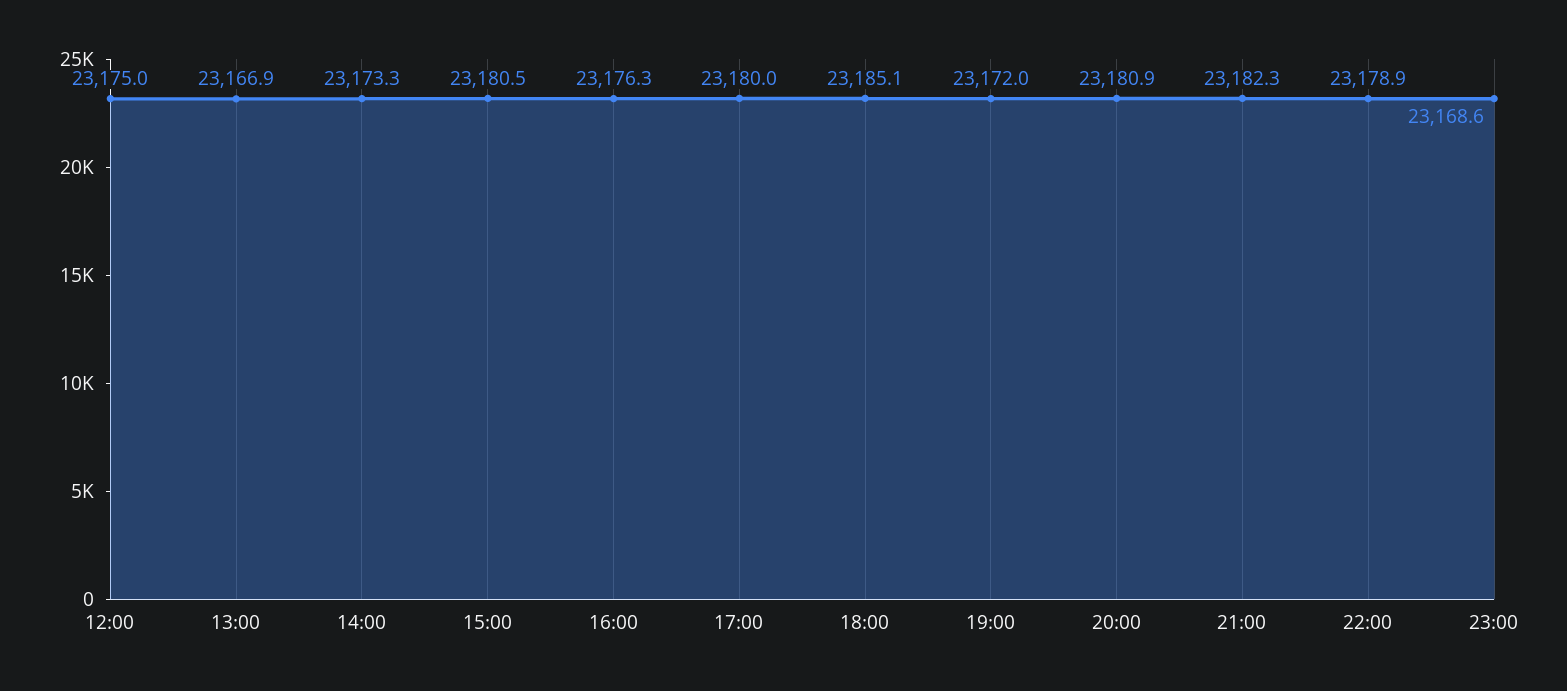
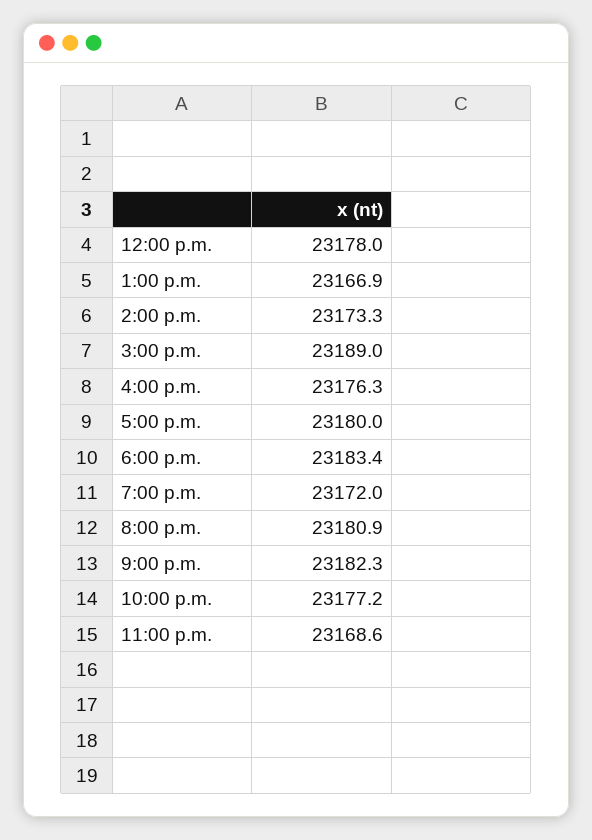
  {
-   "12:00": 23175,
+   "12:00": 23178,
    "13:00": 23166.9,
    "14:00": 23173.3,
-   "15:00": 23180.5,
+   "15:00": 23189,
    "16:00": 23176.3,
    "17:00": 23180,
-   "18:00": 23185.1,
+   "18:00": 23183.4,
    "19:00": 23172,
    "20:00": 23180.9,
    "21:00": 23182.3,
-   "22:00": 23178.9,
+   "22:00": 23177.2,
    "23:00": 23168.6
  }

